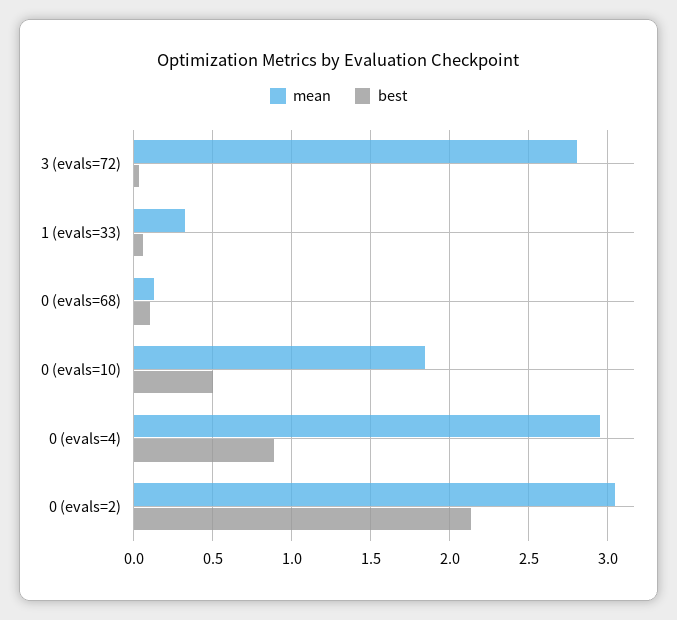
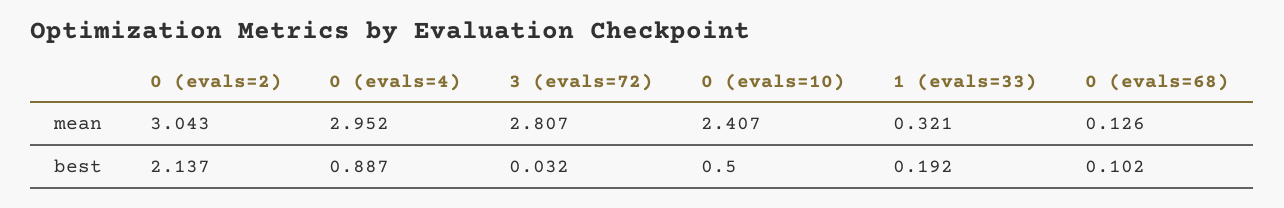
  {
    "mean": {
      "3 (evals=72)": 2.807,
      "1 (evals=33)": 0.321,
      "0 (evals=68)": 0.126,
-     "0 (evals=10)": 1.85,
+     "0 (evals=10)": 2.407,
      "0 (evals=4)": 2.952,
      "0 (evals=2)": 3.043
    },
    "best": {
      "3 (evals=72)": 0.032,
-     "1 (evals=33)": 0.05,
+     "1 (evals=33)": 0.192,
      "0 (evals=68)": 0.102,
      "0 (evals=10)": 0.5,
      "0 (evals=4)": 0.887,
      "0 (evals=2)": 2.137
    }
  }

